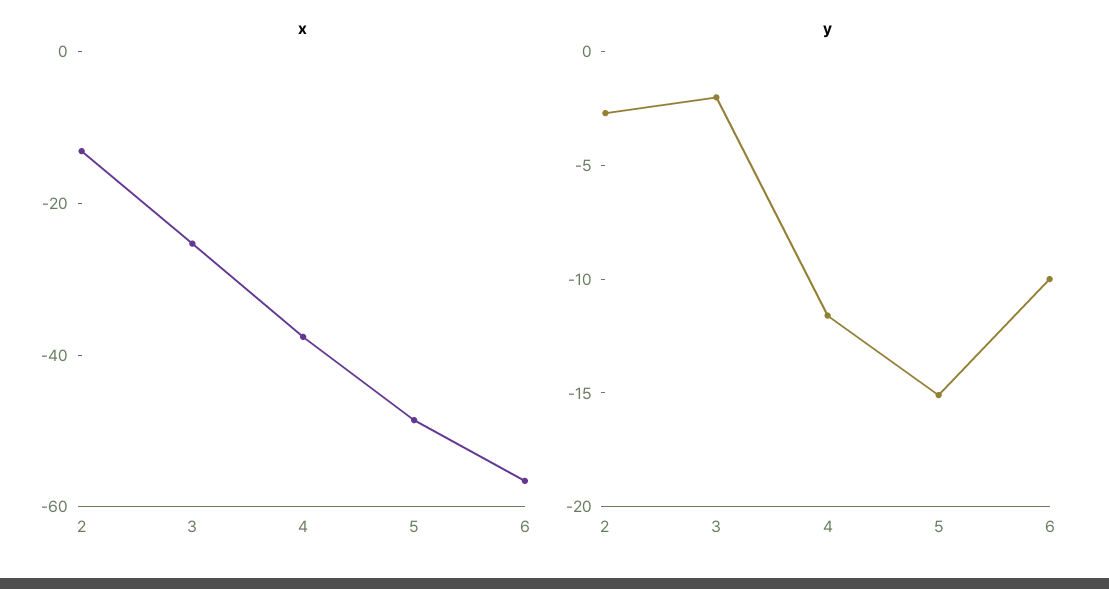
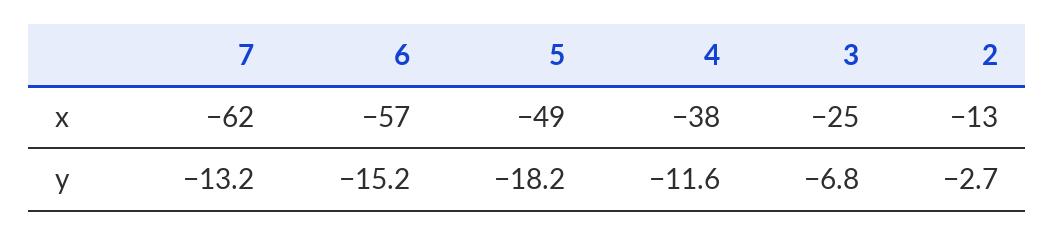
  {
    "x": {
      "2": -13,
      "3": -25,
      "4": -38,
      "5": -49,
-     "6": -57
+     "6": -57,
+     "7": -62
    },
    "y": {
      "2": -2.7,
-     "3": -2,
+     "3": -6.8,
      "4": -11.6,
-     "5": -15,
+     "5": -18.2,
-     "6": -10
+     "6": -15.2,
+     "7": -13.2
    }
  }

